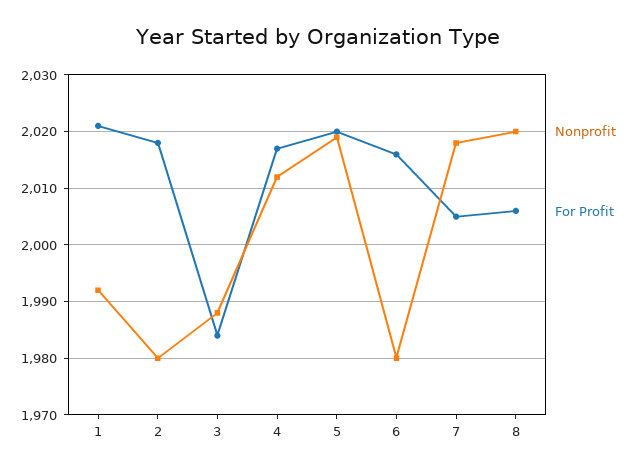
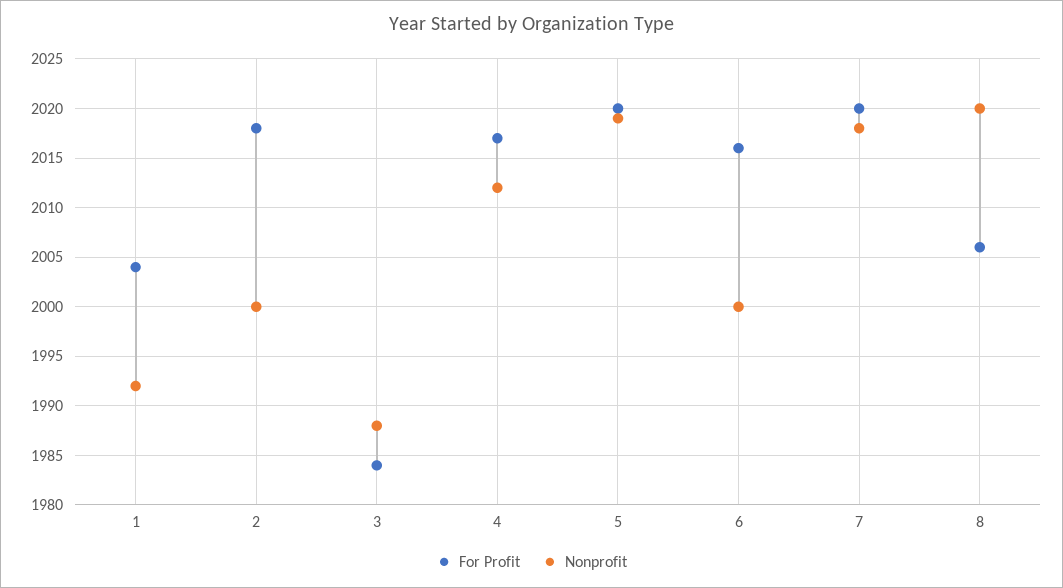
  {
    "Nonprofit": {
      "1": 1992,
-     "2": 1980,
+     "2": 2000,
      "3": 1988,
      "4": 2012,
      "5": 2019,
-     "6": 1980,
+     "6": 2000,
      "7": 2018,
      "8": 2020
    },
    "For Profit": {
-     "1": 2020,
+     "1": 2004,
      "2": 2018,
      "3": 1984,
      "4": 2017,
      "5": 2020,
      "6": 2016,
-     "7": 2005,
+     "7": 2020,
      "8": 2006
    }
  }

